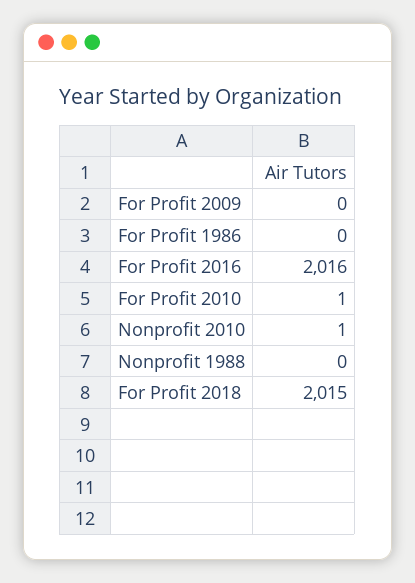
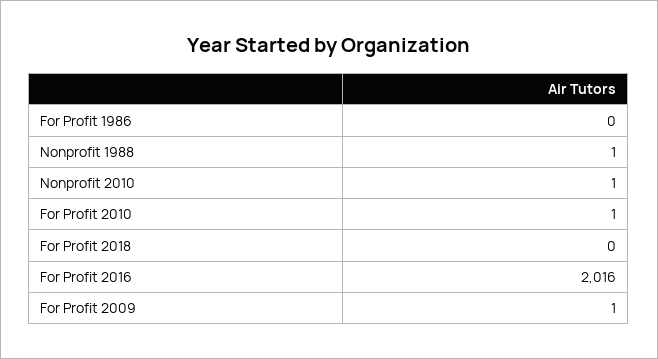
  {
-   "For Profit 2009": 0,
+   "For Profit 2009": 1,
    "For Profit 1986": 0,
    "For Profit 2016": 2016,
    "For Profit 2010": 1,
    "Nonprofit 2010": 1,
-   "Nonprofit 1988": 0,
+   "Nonprofit 1988": 1,
-   "For Profit 2018": 2015
+   "For Profit 2018": 0
  }

